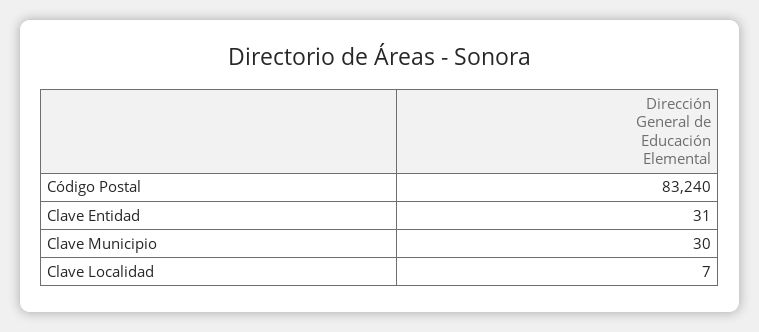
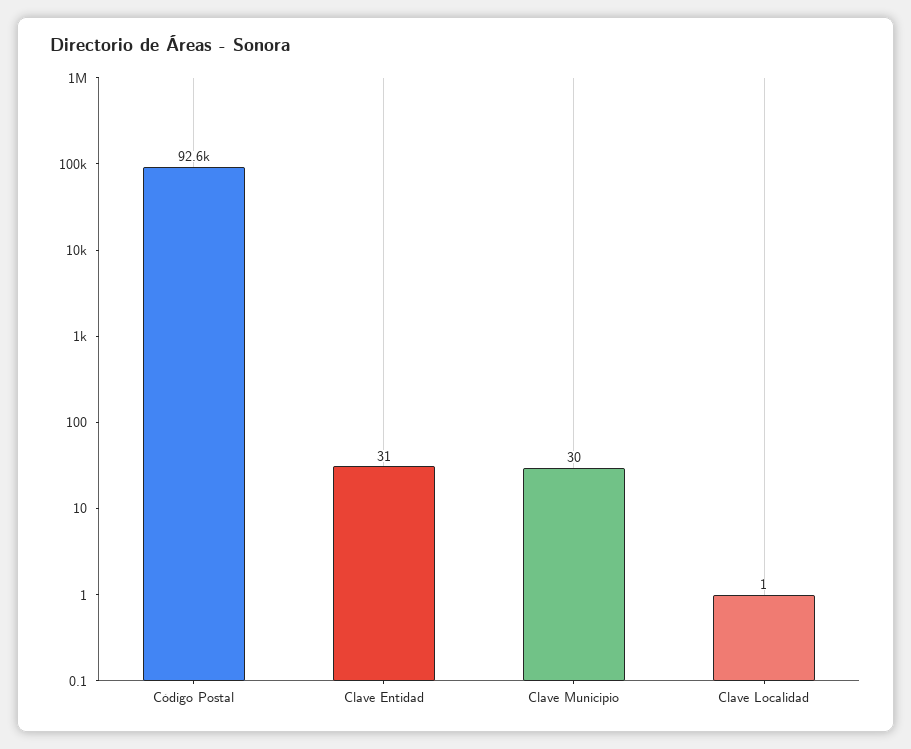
  {
-   "Código Postal": 83240,
+   "Código Postal": 92600,
    "Clave Entidad": 31,
    "Clave Municipio": 30,
-   "Clave Localidad": 7
+   "Clave Localidad": 1
  }

